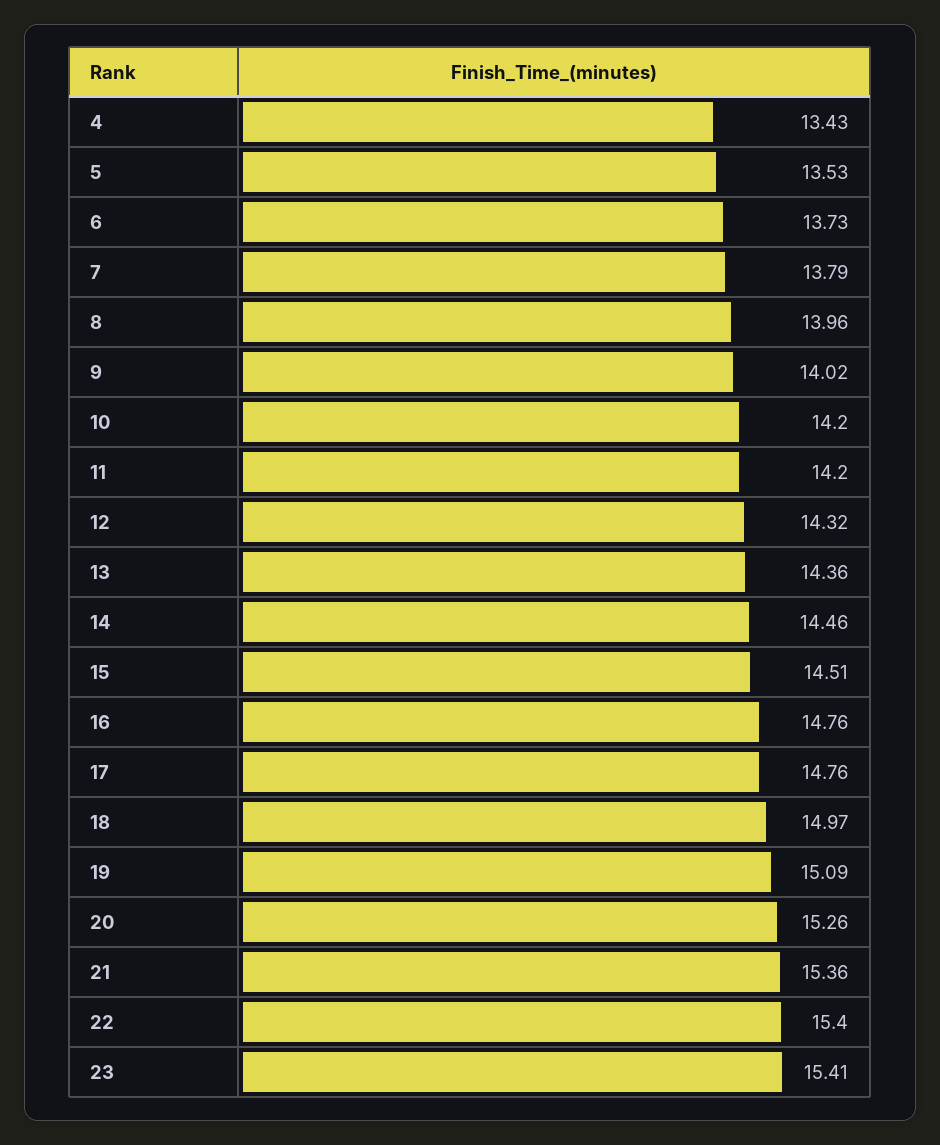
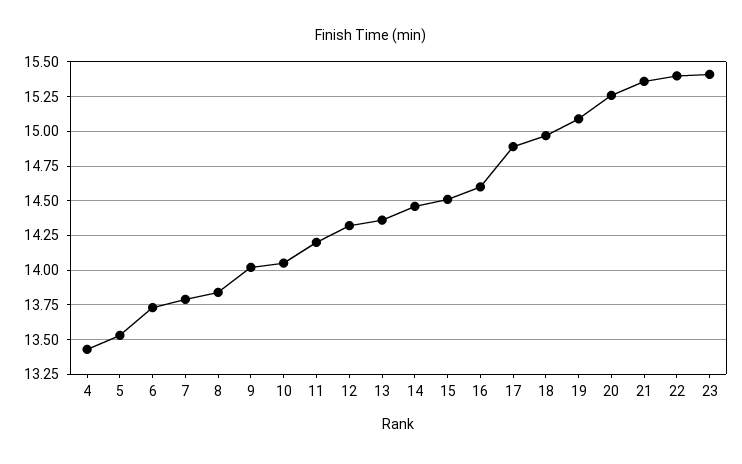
  {
    "4": 13.43,
    "5": 13.53,
    "6": 13.73,
    "7": 13.79,
-   "8": 13.96,
+   "8": 13.85,
    "9": 14.02,
-   "10": 14.2,
+   "10": 14.05,
    "11": 14.2,
    "12": 14.32,
    "13": 14.36,
    "14": 14.46,
    "15": 14.51,
-   "16": 14.76,
+   "16": 14.6,
-   "17": 14.76,
+   "17": 14.9,
    "18": 14.97,
    "19": 15.09,
    "20": 15.26,
    "21": 15.36,
    "22": 15.4,
    "23": 15.41
  }

